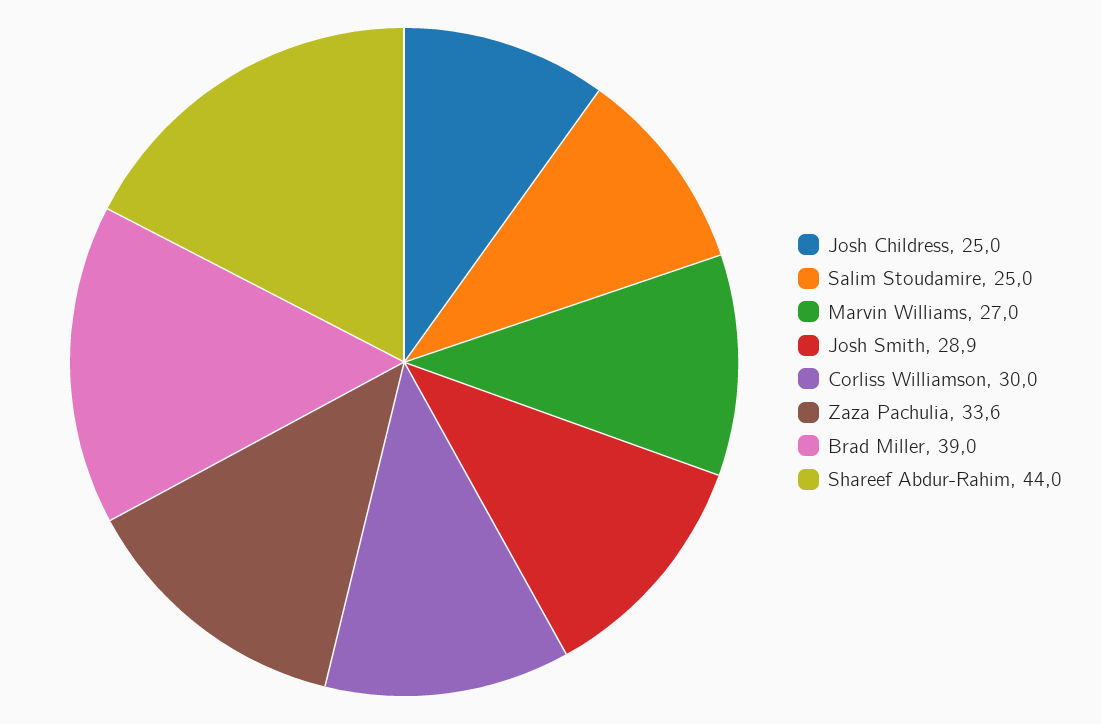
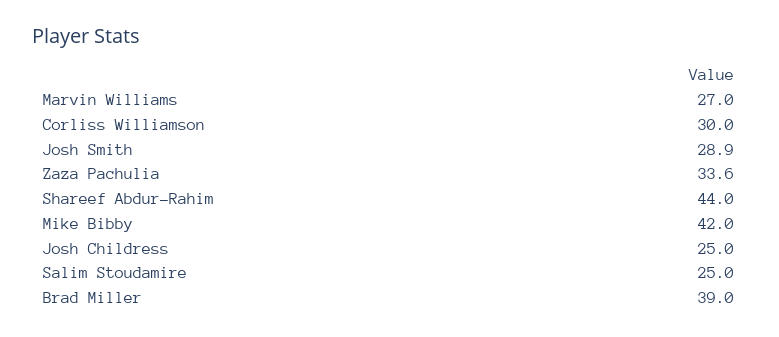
  {
    "Josh Childress": 25,
    "Salim Stoudamire": 25,
    "Marvin Williams": 27,
    "Josh Smith": 28.9,
    "Corliss Williamson": 30,
    "Zaza Pachulia": 33.6,
    "Brad Miller": 39,
-   "Shareef Abdur-Rahim": 44
+   "Shareef Abdur-Rahim": 44,
+   "Mike Bibby": 42
  }

